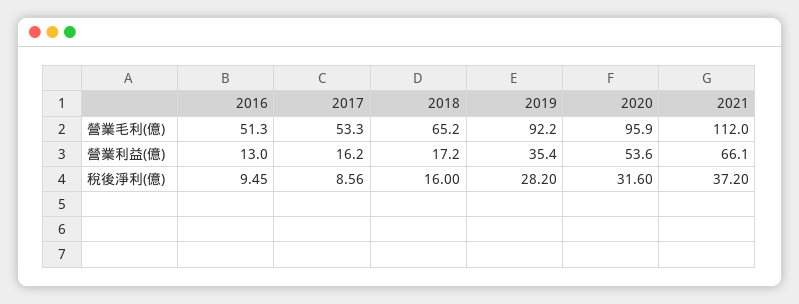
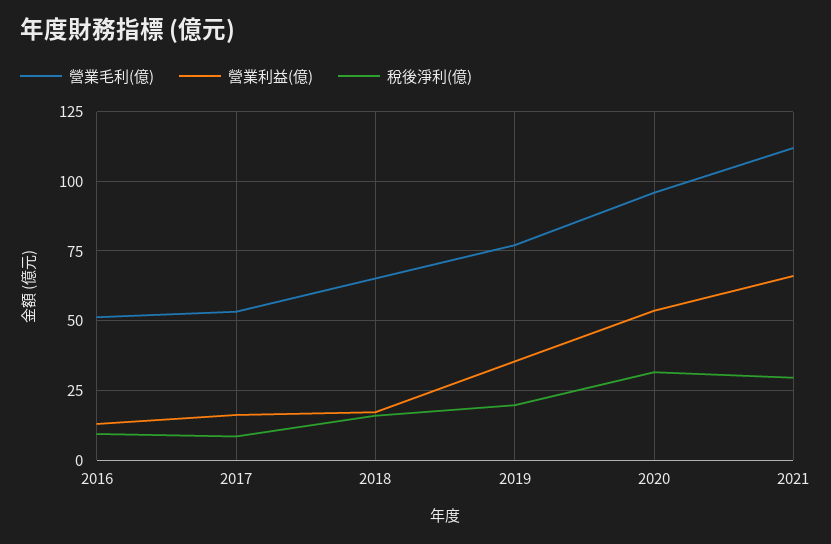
  {
    "營業毛利(億)": {
      "2016": 51.3,
      "2017": 53.3,
      "2018": 65.2,
-     "2019": 92.2,
+     "2019": 77.5,
      "2020": 95.9,
      "2021": 112
    },
    "營業利益(億)": {
      "2016": 13,
      "2017": 16.2,
      "2018": 17.2,
      "2019": 35.4,
      "2020": 53.6,
      "2021": 66.1
    },
    "稅後淨利(億)": {
      "2016": 9.45,
      "2017": 8.56,
      "2018": 16,
-     "2019": 28.2,
+     "2019": 20,
      "2020": 31.6,
-     "2021": 37.2
+     "2021": 30
    }
  }

